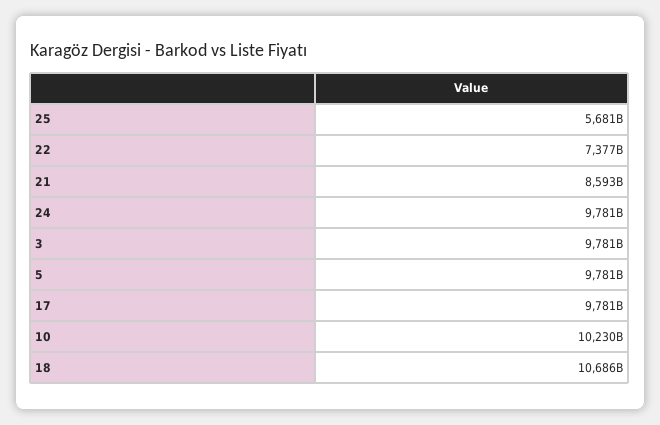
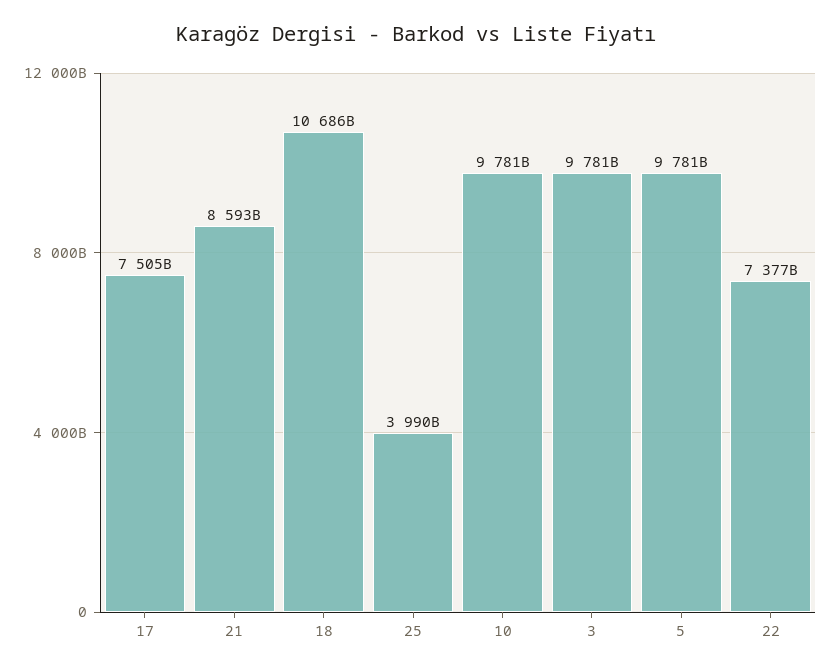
  {
-   "25": 5681000000000,
+   "25": 3990000000000,
    "22": 7377000000000,
    "21": 8593000000000,
-   "24": 9781000000000,
    "3": 9781000000000,
    "5": 9781000000000,
-   "17": 9781000000000,
+   "17": 7505000000000,
-   "10": 10230000000000,
+   "10": 9781000000000,
    "18": 10686000000000
  }

